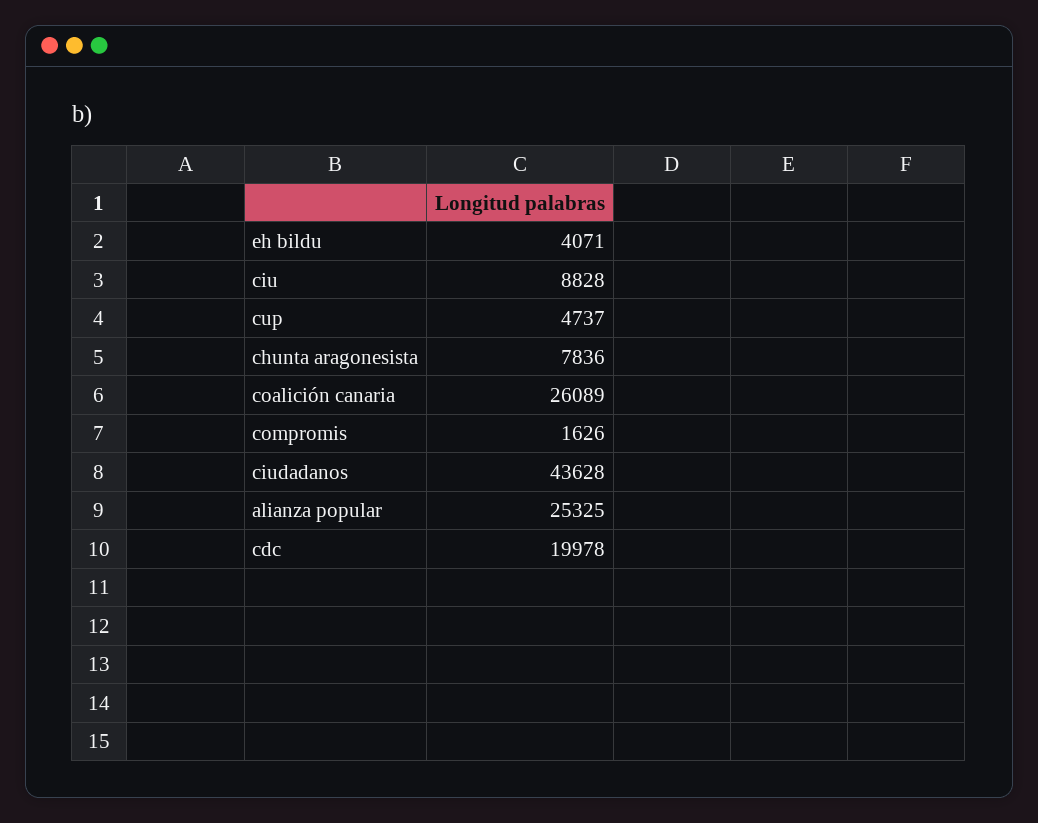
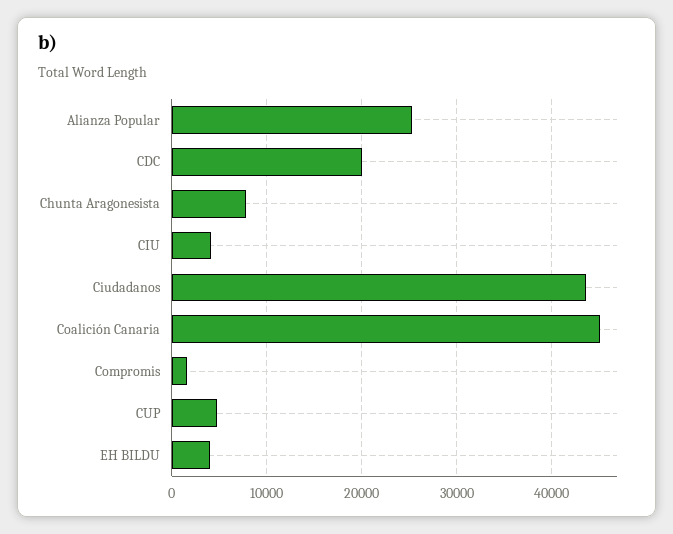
  {
    "eh bildu": 4071,
-   "ciu": 8828,
+   "ciu": 4000,
    "cup": 4737,
    "chunta aragonesista": 7836,
-   "coalición canaria": 26089,
+   "coalición canaria": 45000,
    "compromis": 1626,
    "ciudadanos": 43628,
    "alianza popular": 25325,
    "cdc": 19978
  }

